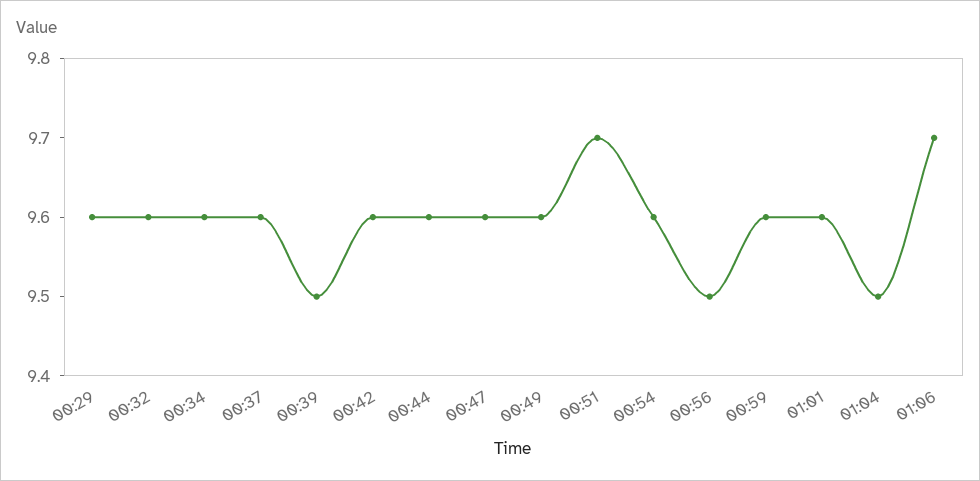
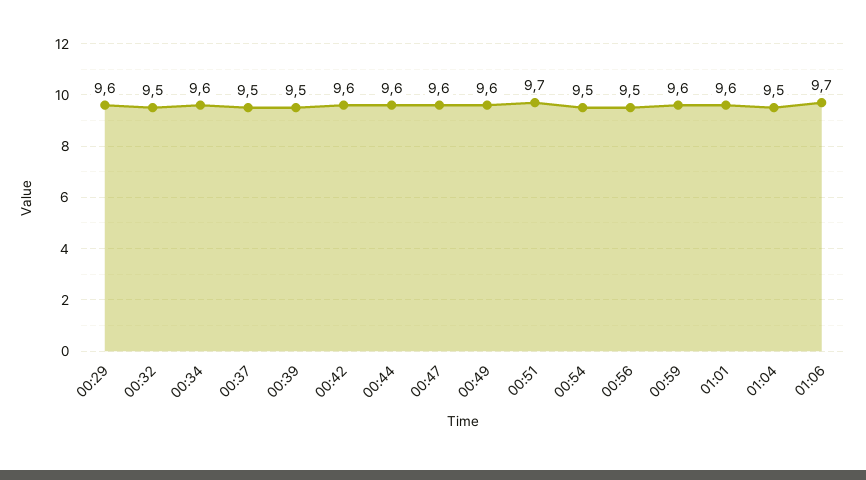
  {
    "00:29": 9.6,
-   "00:32": 9.6,
+   "00:32": 9.5,
    "00:34": 9.6,
-   "00:37": 9.6,
+   "00:37": 9.5,
    "00:39": 9.5,
    "00:42": 9.6,
    "00:44": 9.6,
    "00:47": 9.6,
    "00:49": 9.6,
    "00:51": 9.7,
-   "00:54": 9.6,
+   "00:54": 9.5,
    "00:56": 9.5,
    "00:59": 9.6,
    "01:01": 9.6,
    "01:04": 9.5,
    "01:06": 9.7
  }

